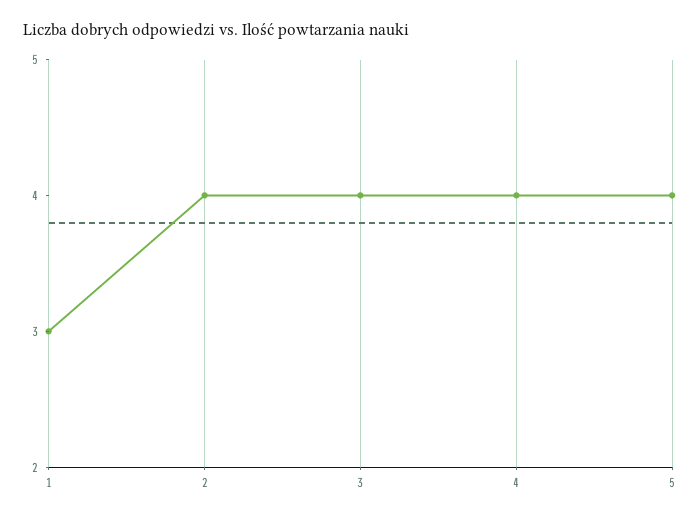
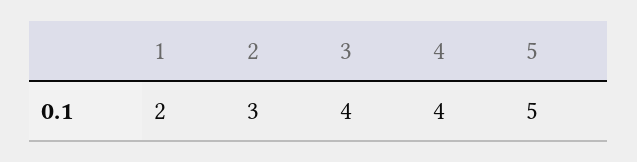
  {
-   "1": 3,
+   "1": 2,
-   "2": 4,
+   "2": 3,
    "3": 4,
    "4": 4,
-   "5": 4
+   "5": 5
  }

